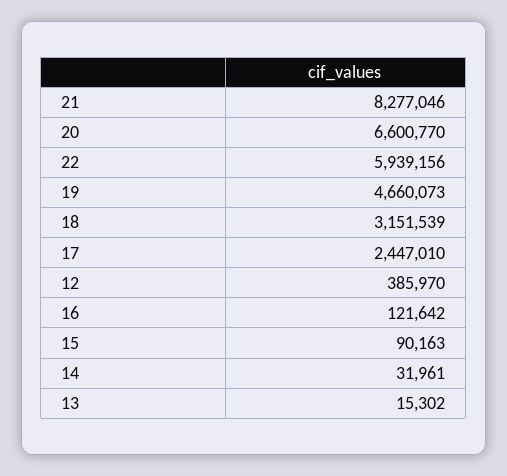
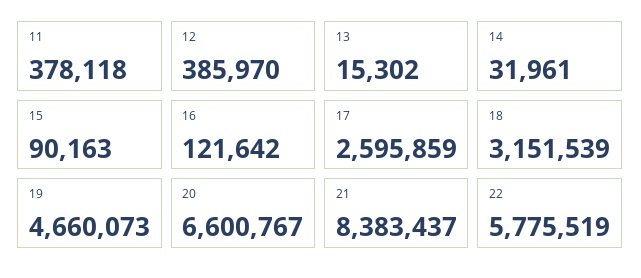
  {
-   "21": 8277046,
+   "21": 8383437,
-   "20": 6600770,
+   "20": 6600767,
-   "22": 5939156,
+   "22": 5775519,
    "19": 4660073,
    "18": 3151539,
-   "17": 2447010,
+   "17": 2595859,
    "12": 385970,
    "16": 121642,
    "15": 90163,
    "14": 31961,
-   "13": 15302
+   "13": 15302,
+   "11": 378118
  }

